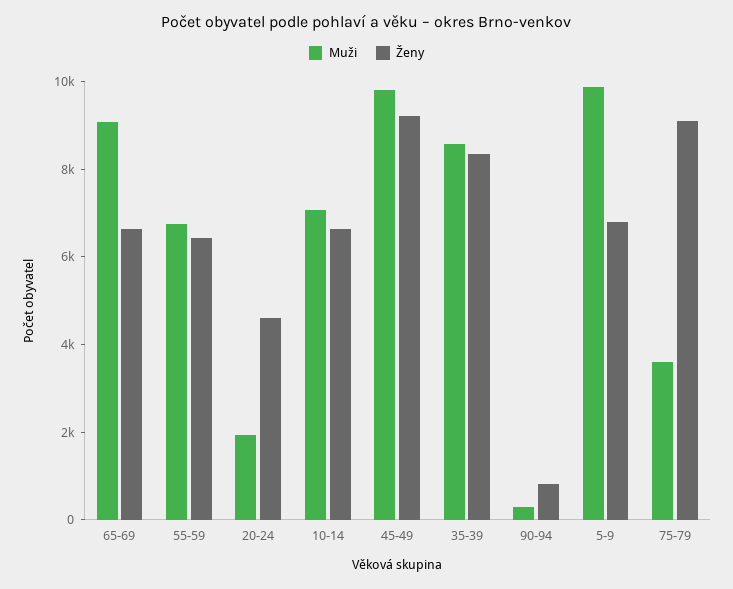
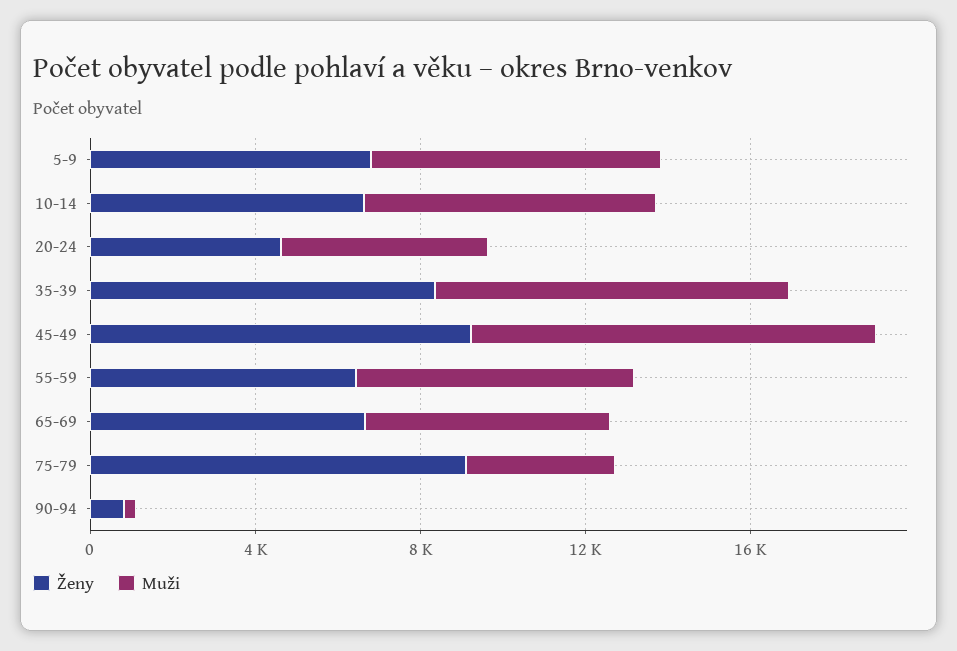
  {
    "Muži": {
-     "65-69": 9000,
+     "65-69": 6000,
      "55-59": 6500,
-     "20-24": 2000,
+     "20-24": 5000,
      "10-14": 7000,
      "45-49": 10000,
      "35-39": 8500,
      "90-94": 500,
-     "5-9": 10000,
+     "5-9": 7000,
      "75-79": 3500
    },
    "Ženy": {
      "65-69": 6500,
      "55-59": 6500,
      "20-24": 4500,
      "10-14": 6500,
      "45-49": 9000,
      "35-39": 8500,
      "90-94": 1000,
      "5-9": 7000,
      "75-79": 9000
    }
  }

